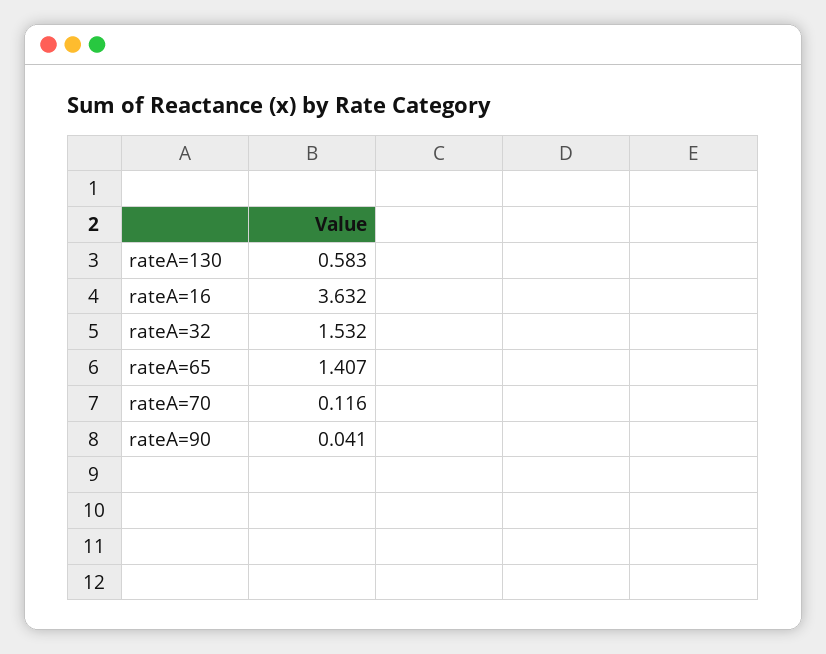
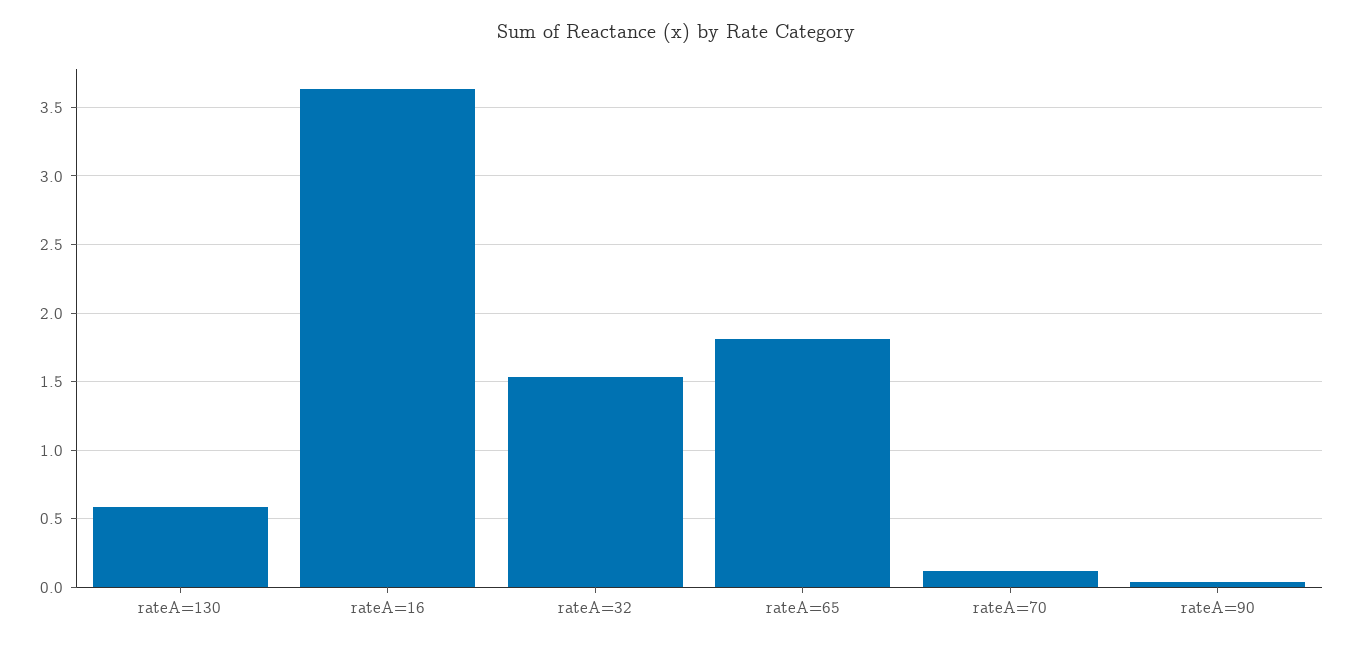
  {
    "rateA=130": 0.583,
    "rateA=16": 3.632,
    "rateA=32": 1.532,
-   "rateA=65": 1.407,
+   "rateA=65": 1.8,
    "rateA=70": 0.116,
    "rateA=90": 0.041
  }

